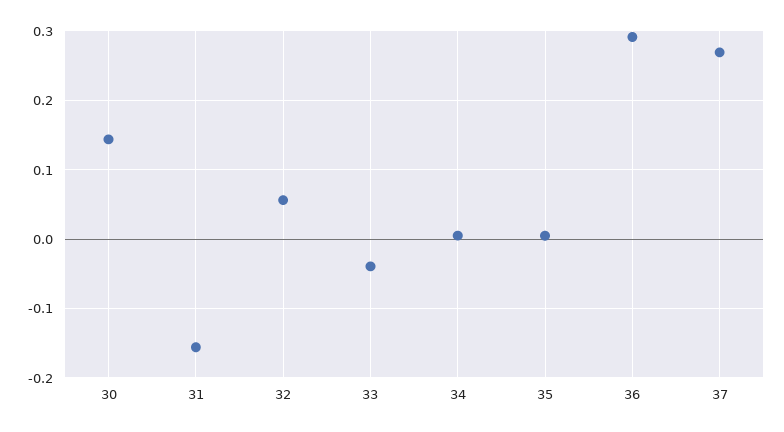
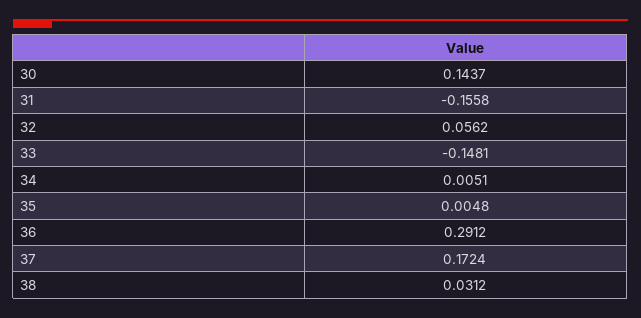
  {
    "30": 0.1437,
    "31": -0.1558,
    "32": 0.0562,
-   "33": -0.04,
+   "33": -0.1481,
    "34": 0.0051,
    "35": 0.0048,
    "36": 0.2912,
-   "37": 0.27
+   "37": 0.1724,
+   "38": 0.0312
  }

